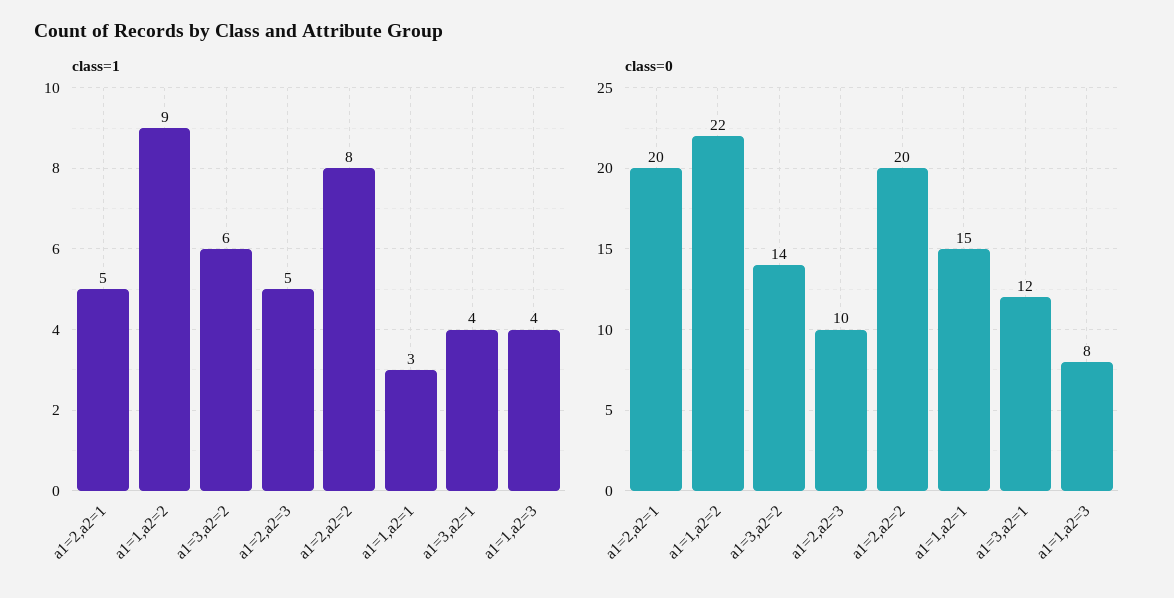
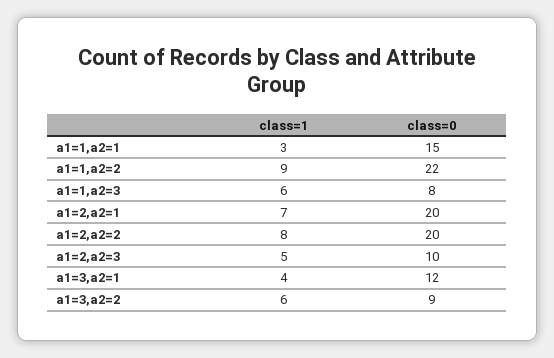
  {
    "class=1": {
-     "a1=2,a2=1": 5,
+     "a1=2,a2=1": 7,
      "a1=1,a2=2": 9,
      "a1=3,a2=2": 6,
      "a1=2,a2=3": 5,
      "a1=2,a2=2": 8,
      "a1=1,a2=1": 3,
      "a1=3,a2=1": 4,
-     "a1=1,a2=3": 4
+     "a1=1,a2=3": 6
    },
    "class=0": {
      "a1=2,a2=1": 20,
      "a1=1,a2=2": 22,
-     "a1=3,a2=2": 14,
+     "a1=3,a2=2": 9,
      "a1=2,a2=3": 10,
      "a1=2,a2=2": 20,
      "a1=1,a2=1": 15,
      "a1=3,a2=1": 12,
      "a1=1,a2=3": 8
    }
  }

